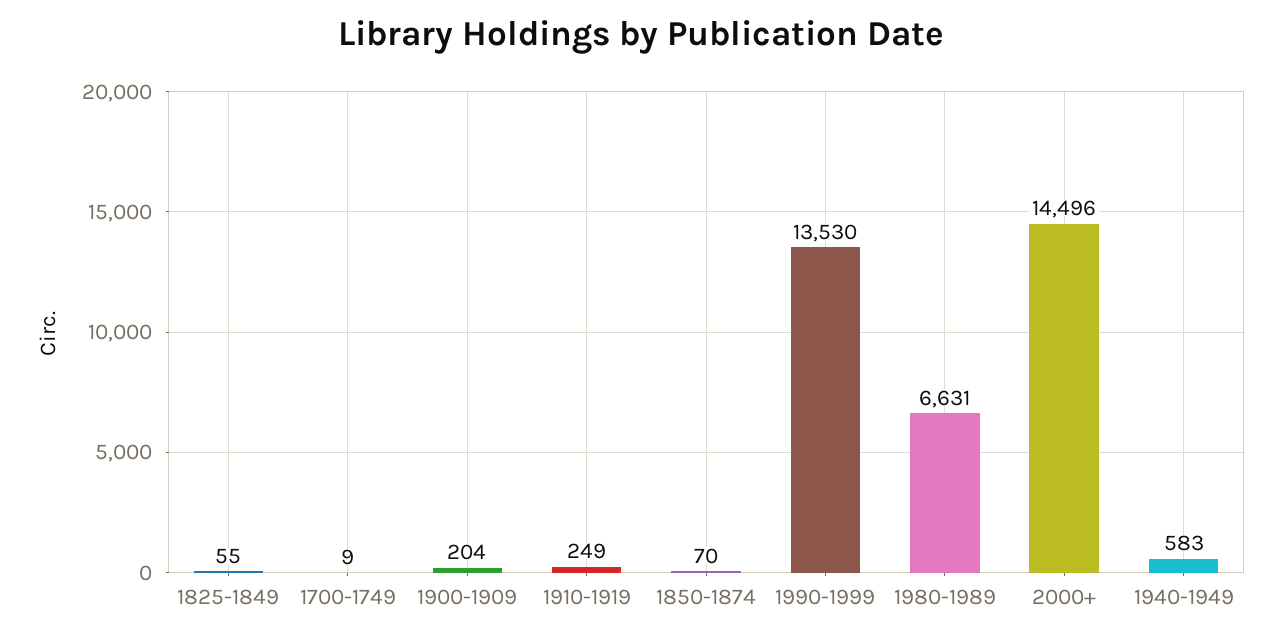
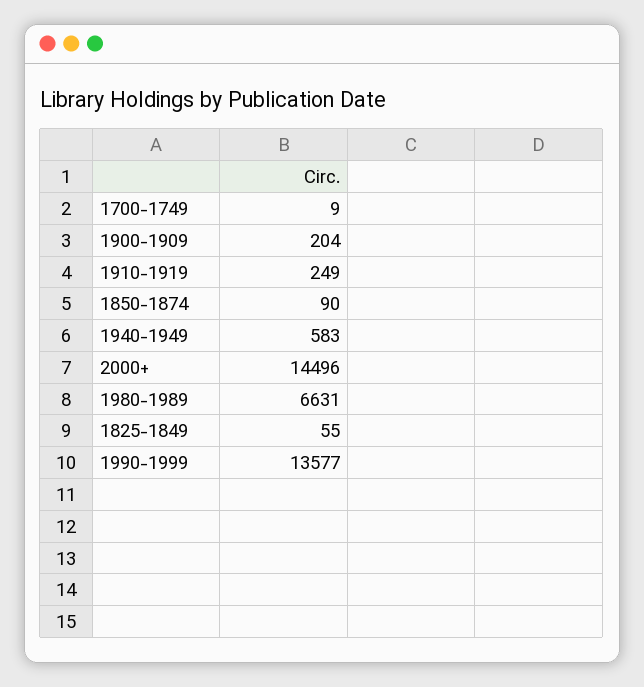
  {
    "1825-1849": 55,
    "1700-1749": 9,
    "1900-1909": 204,
    "1910-1919": 249,
-   "1850-1874": 70,
+   "1850-1874": 90,
-   "1990-1999": 13530,
+   "1990-1999": 13577,
    "1980-1989": 6631,
    "2000+": 14496,
    "1940-1949": 583
  }

